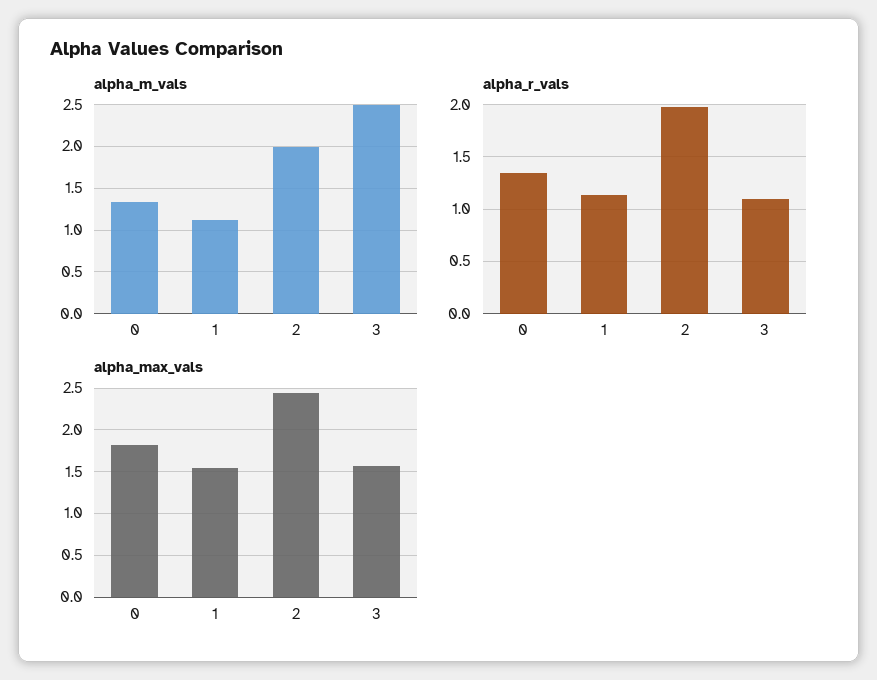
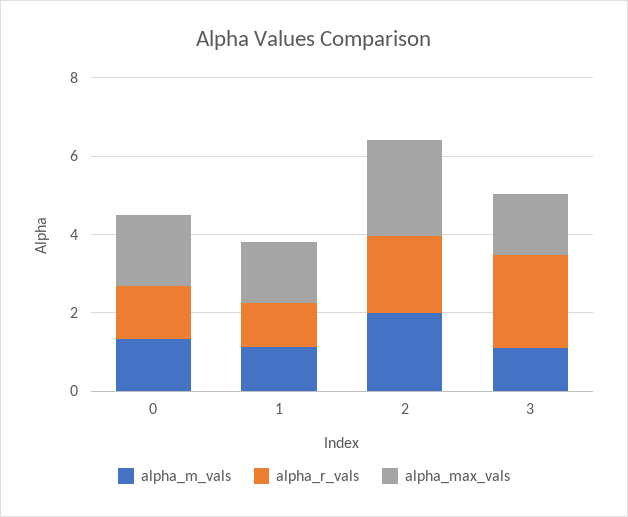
  {
    "alpha_m_vals": {
      "0": 1.3,
      "1": 1.1,
      "2": 2,
-     "3": 2.5
+     "3": 1
    },
    "alpha_r_vals": {
      "0": 1.3,
      "1": 1.1,
      "2": 2,
-     "3": 1.1
+     "3": 2.5
    },
    "alpha_max_vals": {
      "0": 1.8,
      "1": 1.5,
      "2": 2.4,
      "3": 1.6
    }
  }

